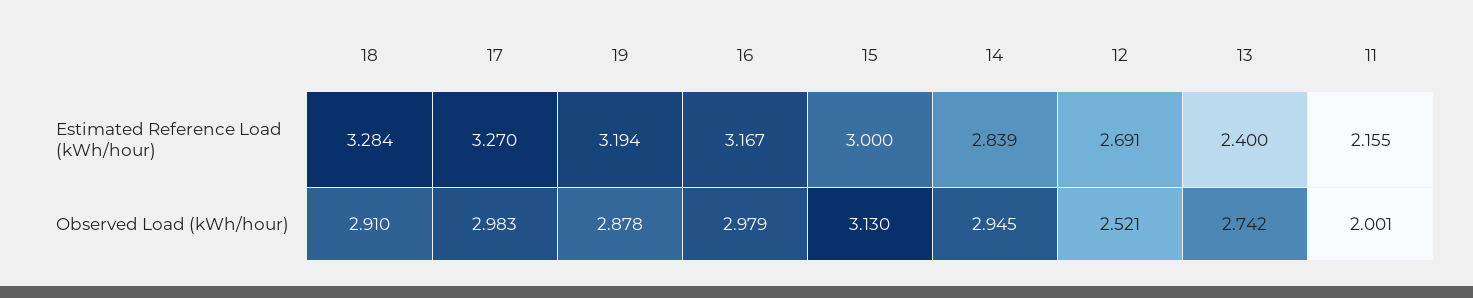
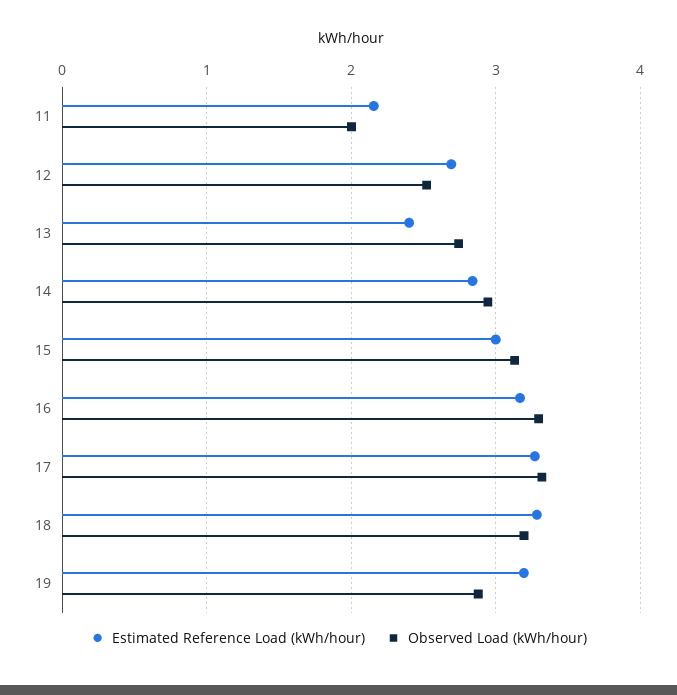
  {
    "Estimated Reference Load (kWh/hour)": {
      "18": 3.284,
      "17": 3.27,
      "19": 3.194,
      "16": 3.167,
      "15": 3,
      "14": 2.839,
      "12": 2.691,
      "13": 2.4,
      "11": 2.155
    },
    "Observed Load (kWh/hour)": {
-     "18": 2.91,
+     "18": 3.2,
-     "17": 2.983,
+     "17": 3.3,
      "19": 2.878,
-     "16": 2.979,
+     "16": 3.3,
      "15": 3.13,
      "14": 2.945,
      "12": 2.521,
      "13": 2.742,
      "11": 2.001
    }
  }

